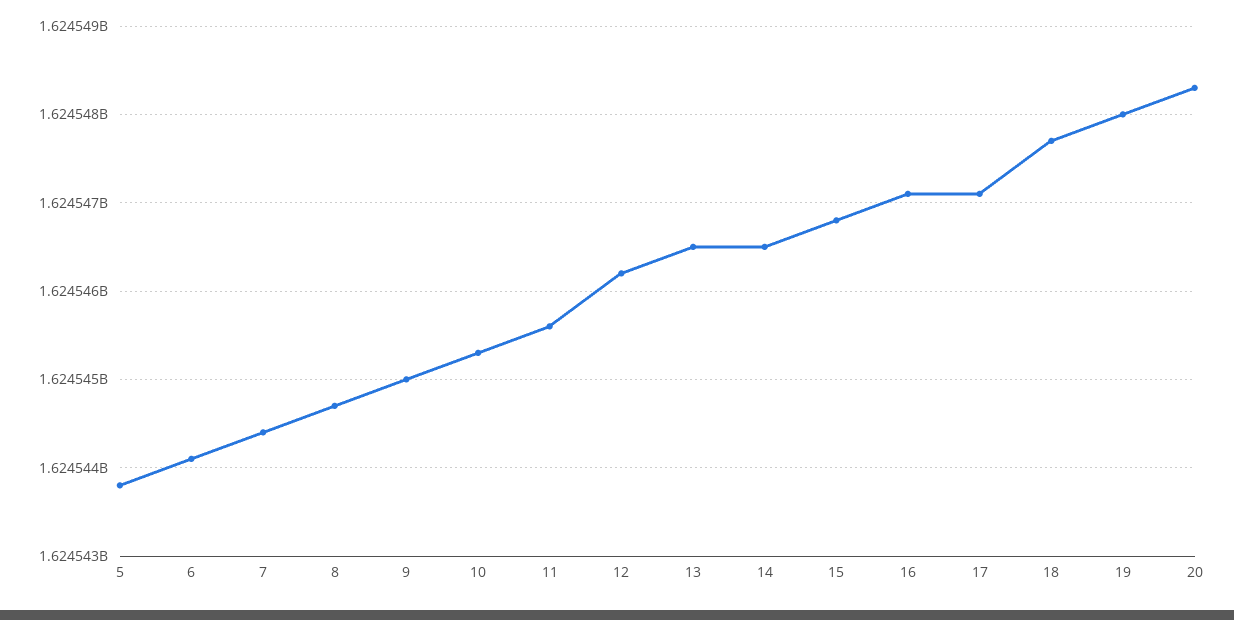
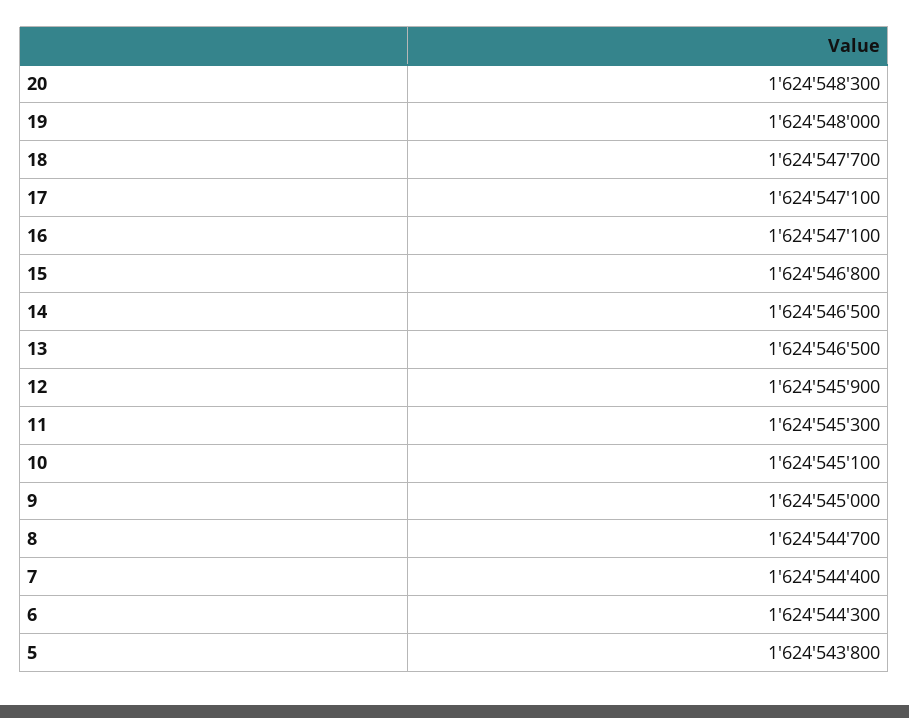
  {
    "5": 1624543800,
-   "6": 1624544100,
+   "6": 1624544300,
    "7": 1624544400,
    "8": 1624544700,
    "9": 1624545000,
-   "10": 1624545300,
+   "10": 1624545100,
-   "11": 1624545600,
+   "11": 1624545300,
-   "12": 1624546200,
+   "12": 1624545900,
    "13": 1624546500,
    "14": 1624546500,
    "15": 1624546800,
    "16": 1624547100,
    "17": 1624547100,
    "18": 1624547700,
    "19": 1624548000,
    "20": 1624548300
  }

